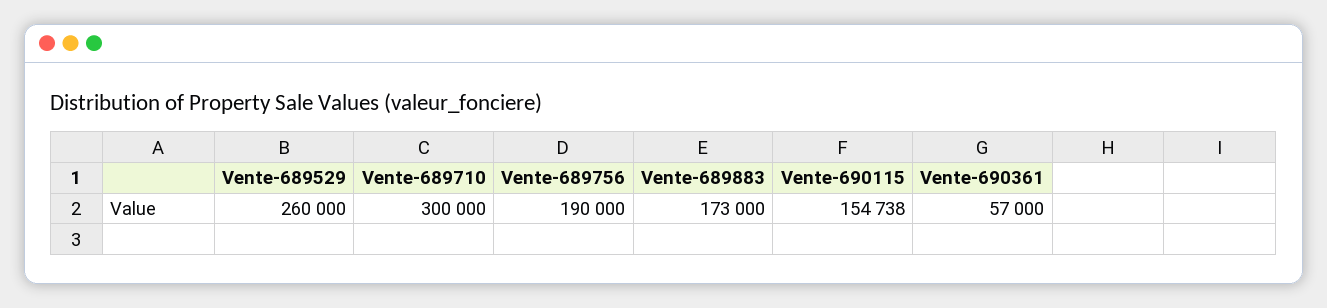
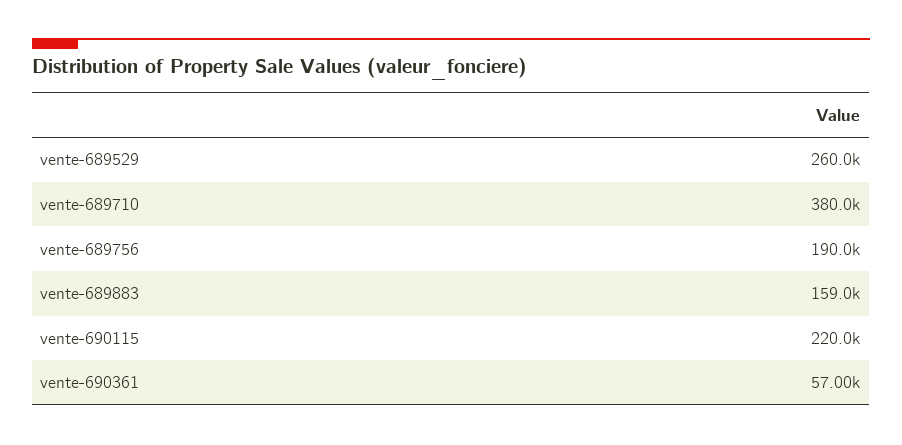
  {
    "Vente-689529": 260000,
-   "Vente-689710": 300000,
+   "Vente-689710": 380000,
    "Vente-689756": 190000,
-   "Vente-689883": 173000,
+   "Vente-689883": 159000,
-   "Vente-690115": 154738,
+   "Vente-690115": 220000,
    "Vente-690361": 57000
  }

